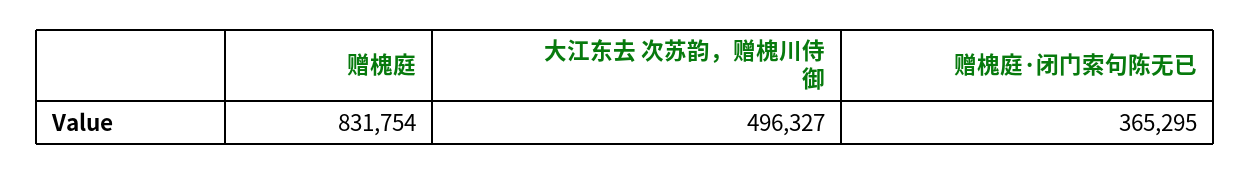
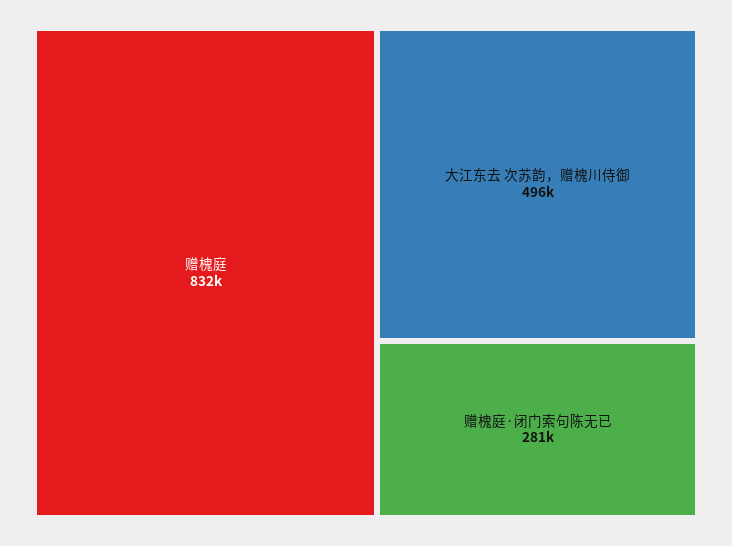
  {
    "赠槐庭": 831754,
    "大江东去 次苏韵，赠槐川侍御": 496327,
-   "赠槐庭·闭门索句陈无已": 365295
+   "赠槐庭·闭门索句陈无已": 281000
  }

